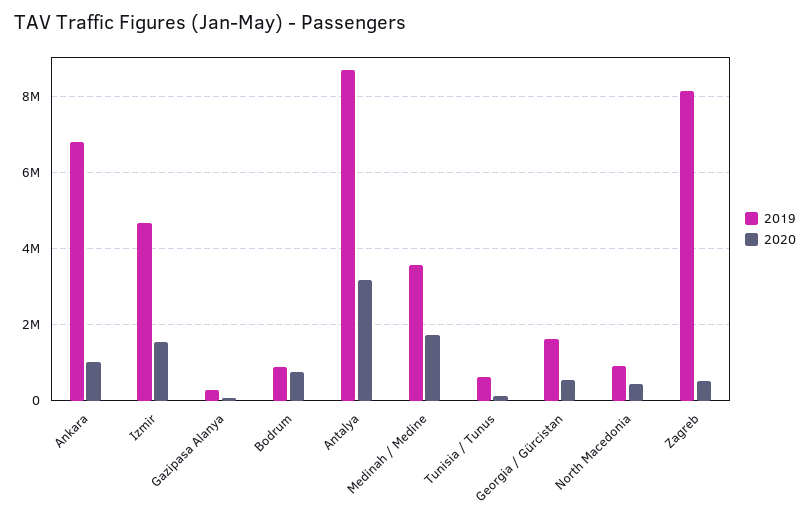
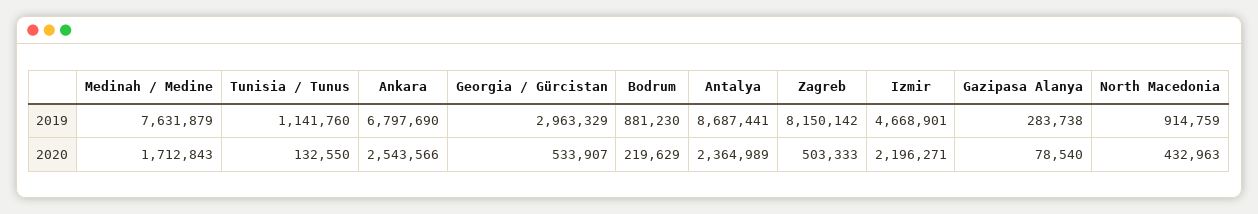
  {
    "2019": {
      "Ankara": 6797690,
      "Izmir": 4668901,
      "Gazipasa Alanya": 283738,
      "Bodrum": 881230,
      "Antalya": 8687441,
-     "Medinah / Medine": 3600000,
+     "Medinah / Medine": 7631879,
-     "Tunisia / Tunus": 600000,
+     "Tunisia / Tunus": 1141760,
-     "Georgia / Gürcistan": 1600000,
+     "Georgia / Gürcistan": 2963329,
      "North Macedonia": 914759,
      "Zagreb": 8150142
    },
    "2020": {
-     "Ankara": 1000000,
+     "Ankara": 2543566,
-     "Izmir": 1600000,
+     "Izmir": 2196271,
      "Gazipasa Alanya": 78540,
-     "Bodrum": 800000,
+     "Bodrum": 219629,
-     "Antalya": 3200000,
+     "Antalya": 2364989,
      "Medinah / Medine": 1712843,
      "Tunisia / Tunus": 132550,
      "Georgia / Gürcistan": 533907,
      "North Macedonia": 432963,
      "Zagreb": 503333
    }
  }

